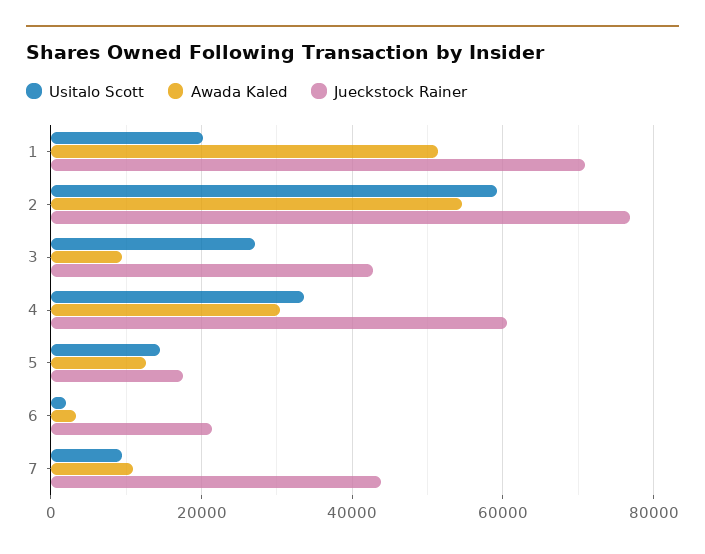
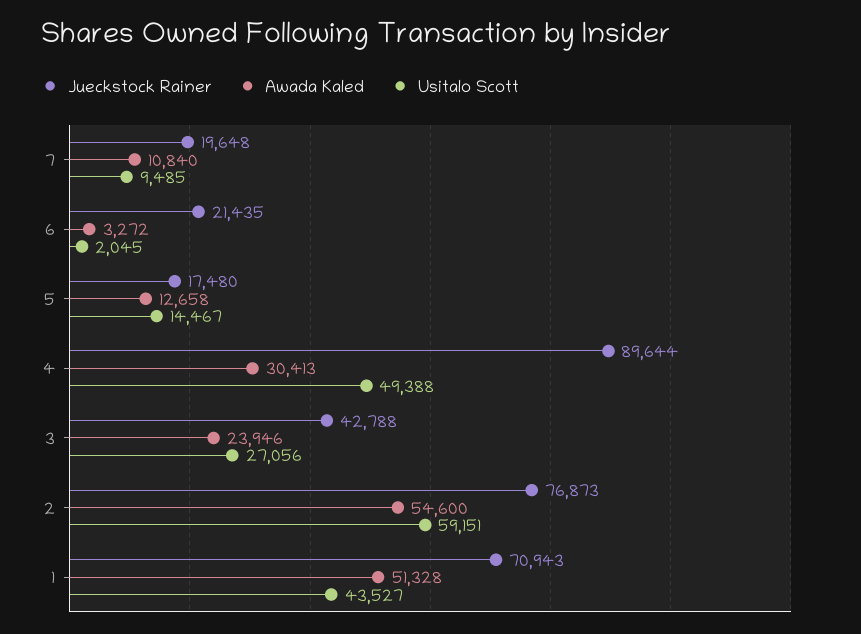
  {
    "Usitalo Scott": {
-     "1": 20000,
+     "1": 43527,
      "2": 59151,
      "3": 27056,
-     "4": 34000,
+     "4": 49388,
      "5": 14467,
      "6": 2045,
      "7": 9485
    },
    "Awada Kaled": {
      "1": 51328,
      "2": 54600,
-     "3": 10000,
+     "3": 23946,
      "4": 30413,
      "5": 12658,
      "6": 3272,
      "7": 10840
    },
    "Jueckstock Rainer": {
      "1": 70943,
      "2": 76873,
      "3": 42788,
-     "4": 60000,
+     "4": 89644,
      "5": 17480,
      "6": 21435,
-     "7": 44000
+     "7": 19648
    }
  }

